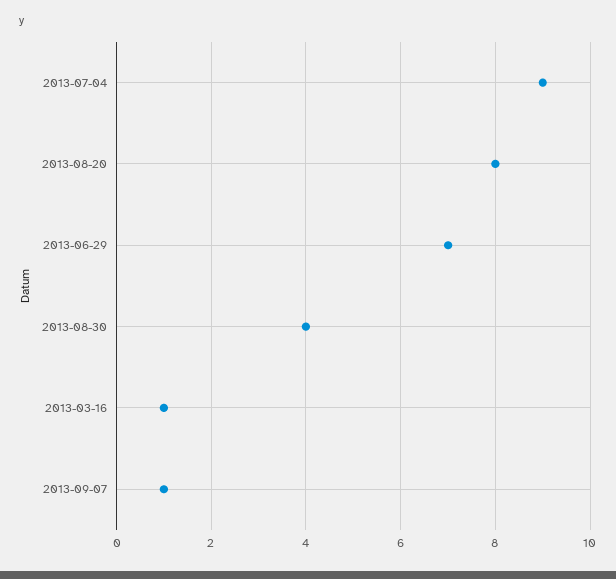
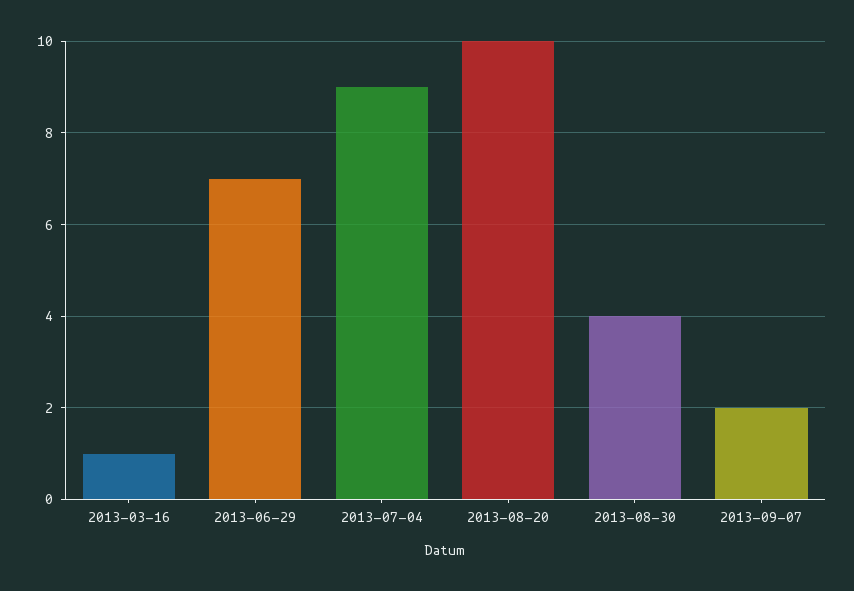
  {
    "2013-07-04": 9,
-   "2013-08-20": 8,
+   "2013-08-20": 10,
    "2013-06-29": 7,
    "2013-08-30": 4,
    "2013-03-16": 1,
-   "2013-09-07": 1
+   "2013-09-07": 2
  }

